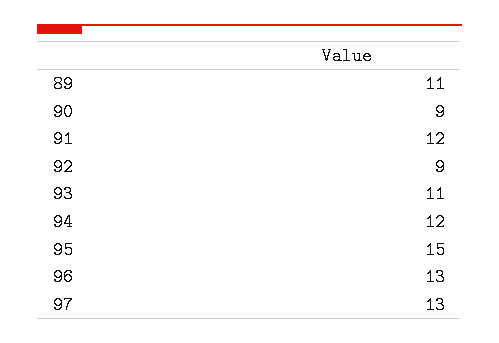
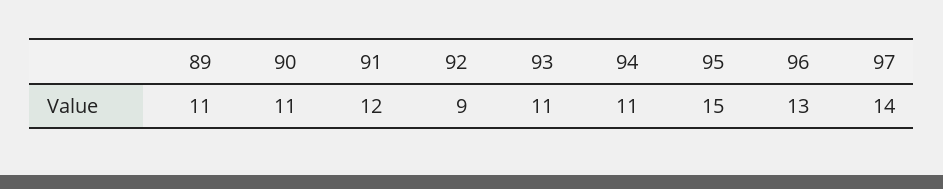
  {
    "89": 11,
-   "90": 9,
+   "90": 11,
    "91": 12,
    "92": 9,
    "93": 11,
-   "94": 12,
+   "94": 11,
    "95": 15,
    "96": 13,
-   "97": 13
+   "97": 14
  }

